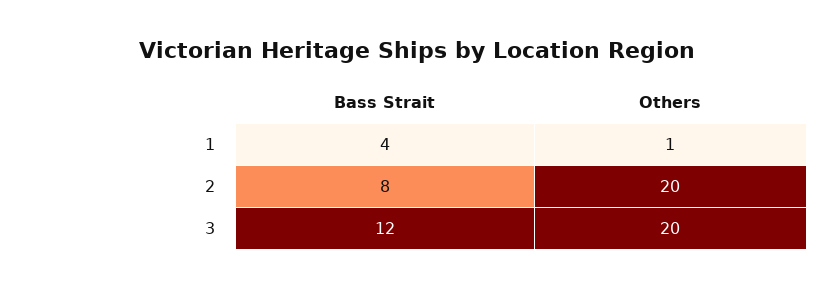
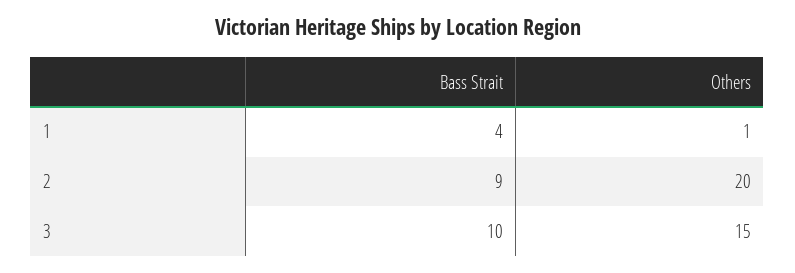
  {
    "Bass Strait": {
      "1": 4,
-     "2": 8,
+     "2": 9,
-     "3": 12
+     "3": 10
    },
    "Others": {
      "1": 1,
      "2": 20,
-     "3": 20
+     "3": 15
    }
  }

